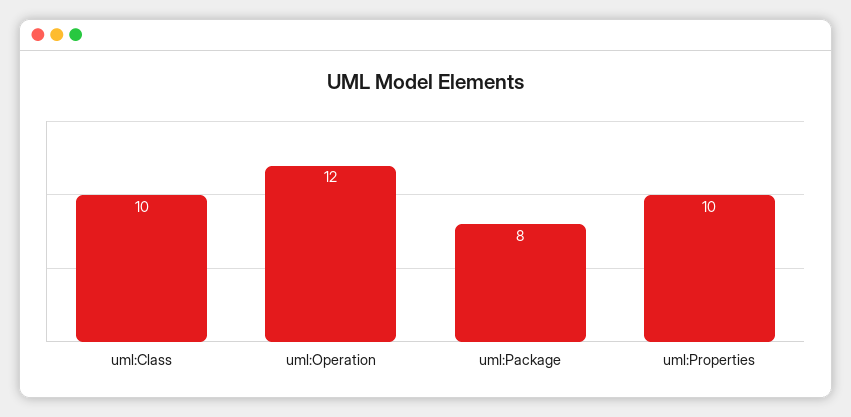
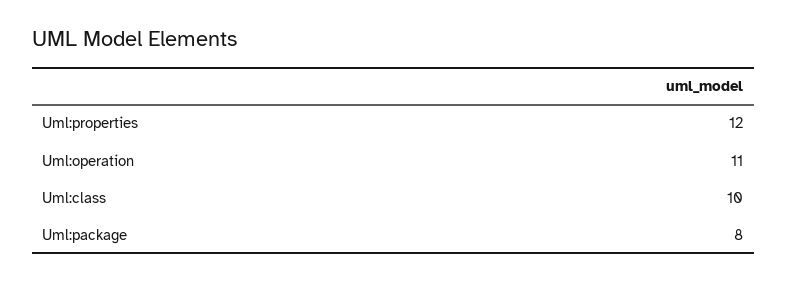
  {
    "uml:Class": 10,
-   "uml:Operation": 12,
+   "uml:Operation": 11,
    "uml:Package": 8,
-   "uml:Properties": 10
+   "uml:Properties": 12
  }

